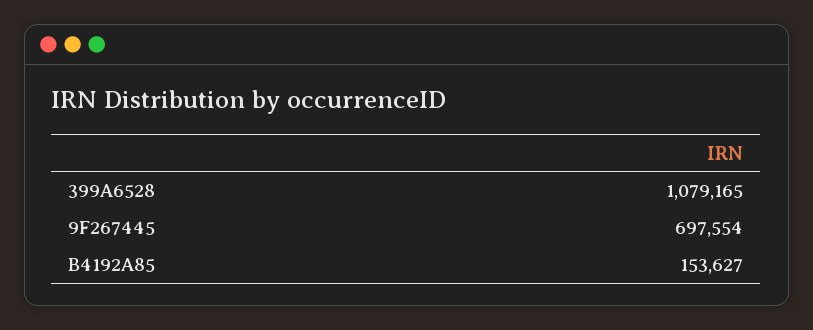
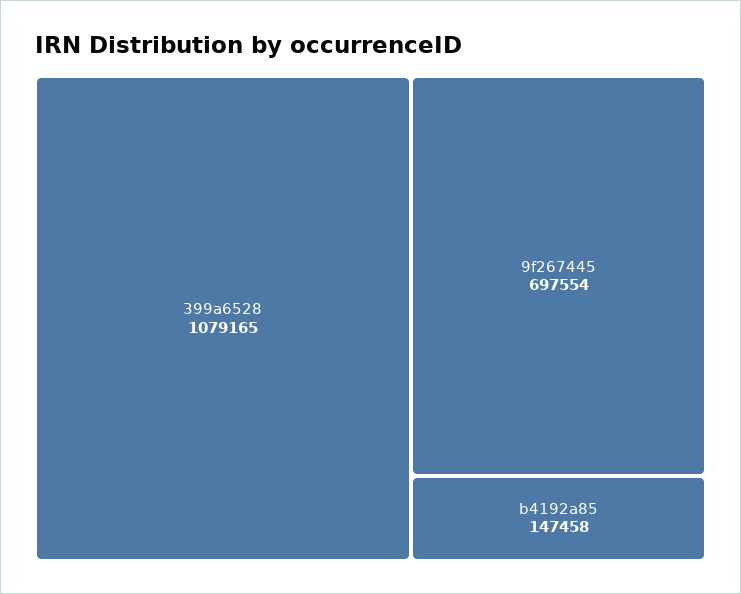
  {
    "399A6528": 1079165,
    "9F267445": 697554,
-   "B4192A85": 153627
+   "B4192A85": 147458
  }

